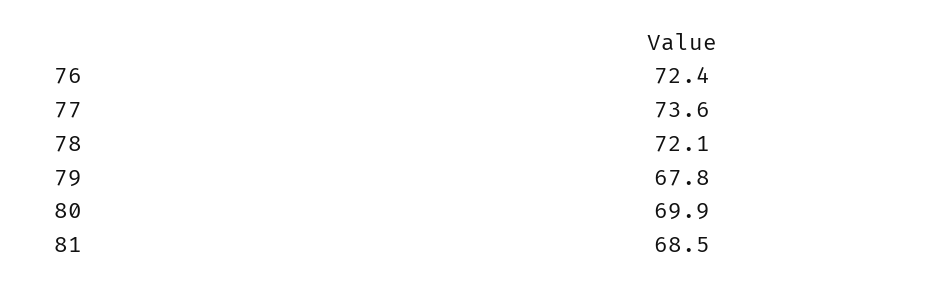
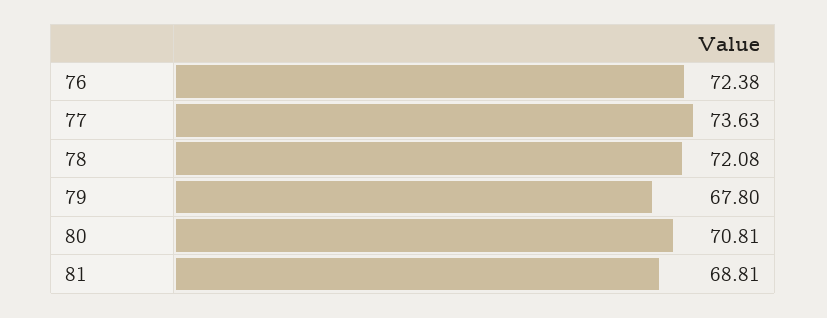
  {
    "76": 72.38,
    "77": 73.63,
    "78": 72.08,
    "79": 67.8,
-   "80": 69.9,
+   "80": 70.81,
-   "81": 68.5
+   "81": 68.81
  }

